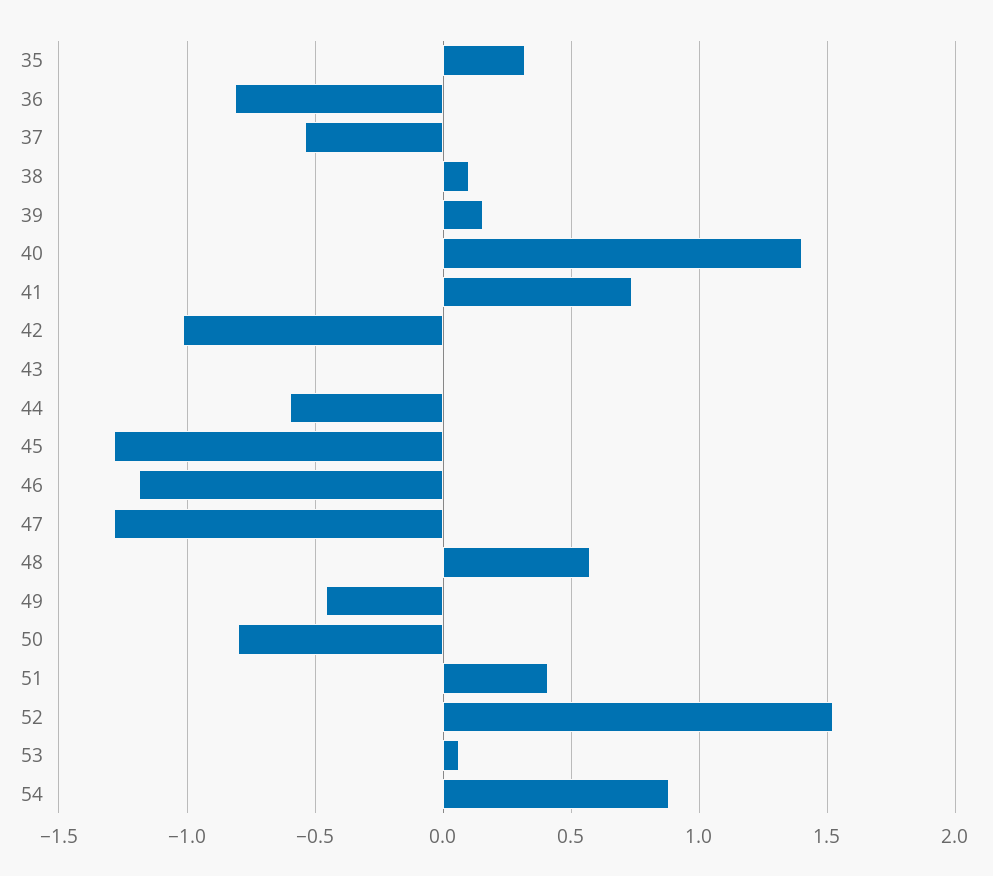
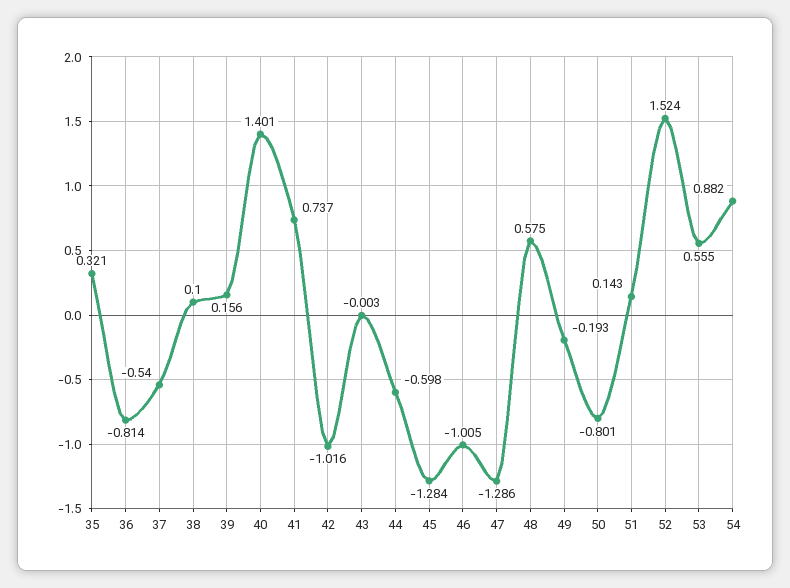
  {
    "35": 0.321,
    "36": -0.814,
    "37": -0.54,
    "38": 0.1,
    "39": 0.156,
    "40": 1.401,
    "41": 0.737,
    "42": -1.016,
    "43": -0.003,
    "44": -0.598,
    "45": -1.284,
-   "46": -1.2,
+   "46": -1.005,
    "47": -1.286,
    "48": 0.575,
-   "49": -0.45,
+   "49": -0.193,
    "50": -0.801,
-   "51": 0.4,
+   "51": 0.143,
    "52": 1.524,
-   "53": 0.05,
+   "53": 0.555,
    "54": 0.882
  }

